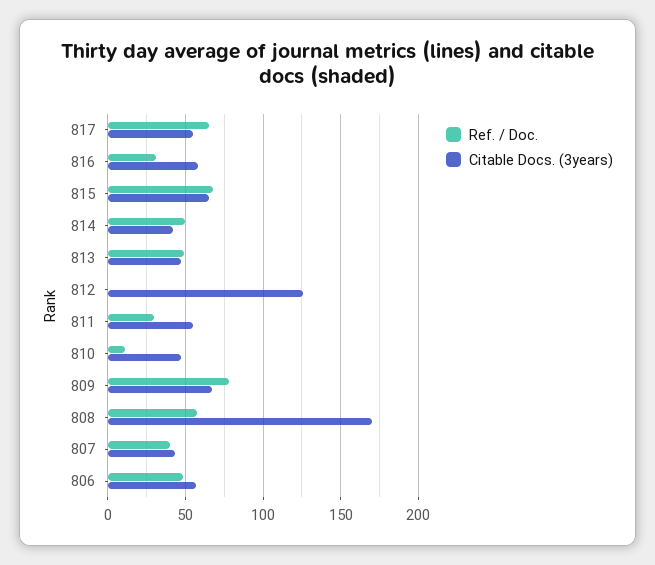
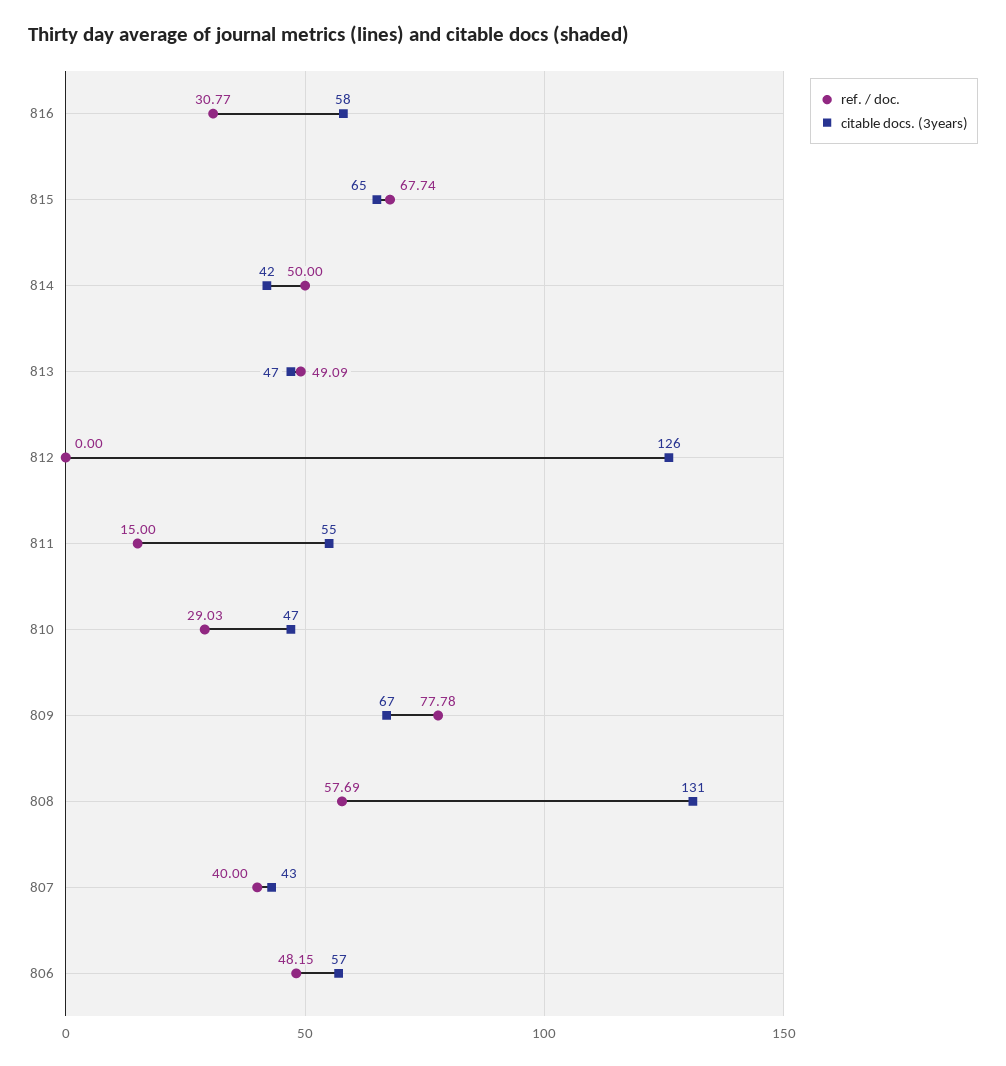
  {
    "Ref. / Doc.": {
-     "817": 65,
      "816": 30.77,
      "815": 67.74,
      "814": 50,
      "813": 49.09,
      "812": 0,
-     "811": 30,
+     "811": 15,
-     "810": 10,
+     "810": 29.03,
      "809": 77.78,
      "808": 57.69,
      "807": 40,
      "806": 48.15
    },
    "Citable Docs. (3years)": {
-     "817": 55,
      "816": 58,
      "815": 65,
      "814": 42,
      "813": 47,
      "812": 126,
      "811": 55,
      "810": 47,
      "809": 67,
-     "808": 170,
+     "808": 131,
      "807": 43,
      "806": 57
    }
  }

